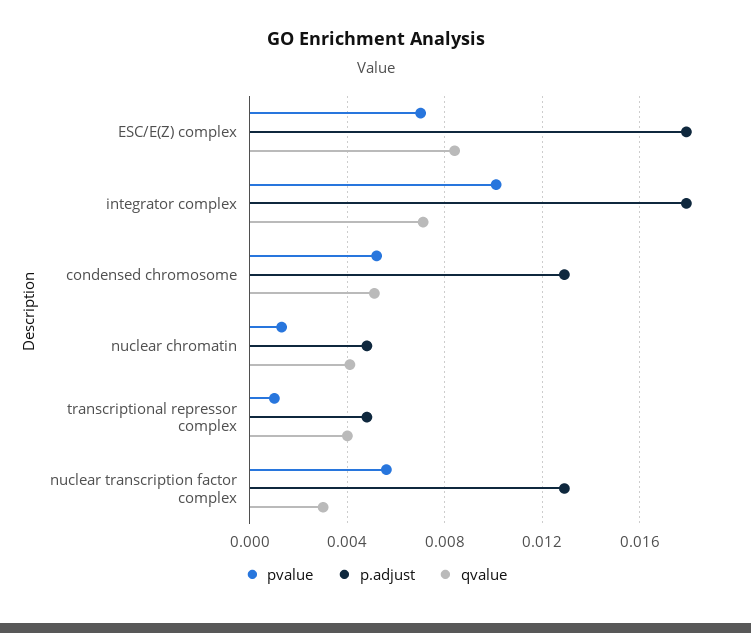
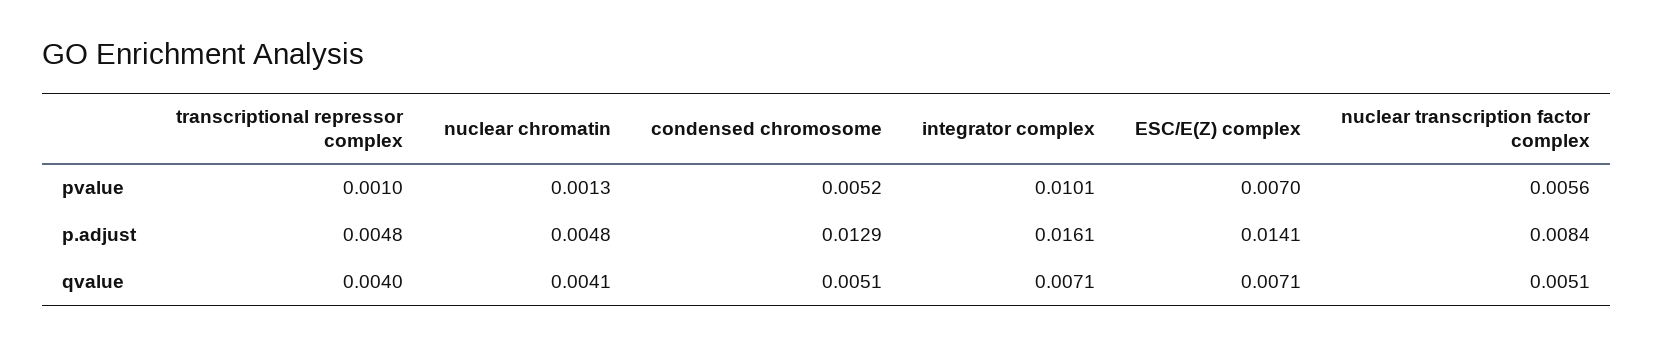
  {
    "pvalue": {
      "ESC/E(Z) complex": 0.007,
      "integrator complex": 0.0101,
      "condensed chromosome": 0.0052,
      "nuclear chromatin": 0.0013,
      "transcriptional repressor complex": 0.001,
      "nuclear transcription factor complex": 0.0056
    },
    "p.adjust": {
-     "ESC/E(Z) complex": 0.018,
+     "ESC/E(Z) complex": 0.0141,
-     "integrator complex": 0.018,
+     "integrator complex": 0.0161,
      "condensed chromosome": 0.0129,
      "nuclear chromatin": 0.0048,
      "transcriptional repressor complex": 0.0048,
-     "nuclear transcription factor complex": 0.013
+     "nuclear transcription factor complex": 0.0084
    },
    "qvalue": {
-     "ESC/E(Z) complex": 0.0085,
+     "ESC/E(Z) complex": 0.0071,
      "integrator complex": 0.0071,
      "condensed chromosome": 0.0051,
      "nuclear chromatin": 0.0041,
      "transcriptional repressor complex": 0.004,
-     "nuclear transcription factor complex": 0.003
+     "nuclear transcription factor complex": 0.0051
    }
  }

